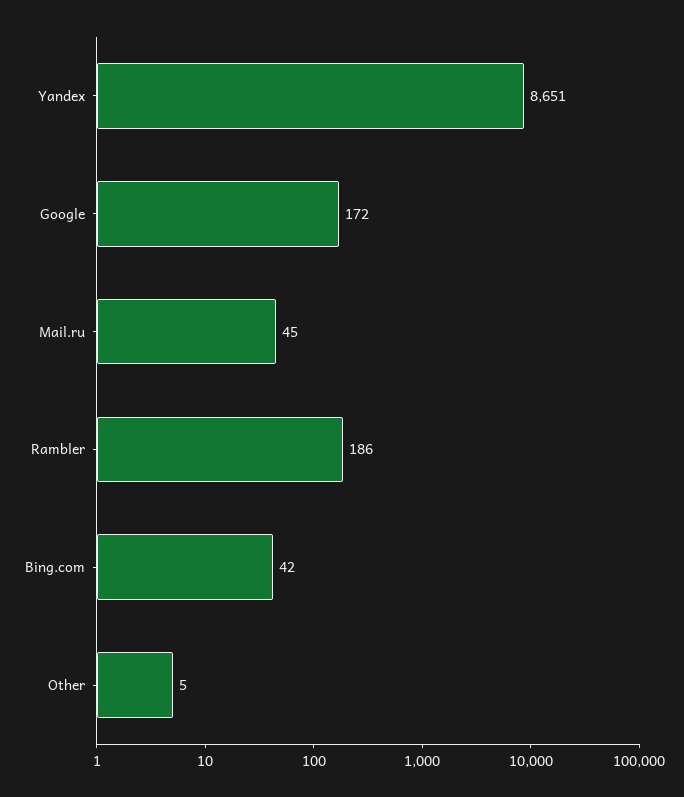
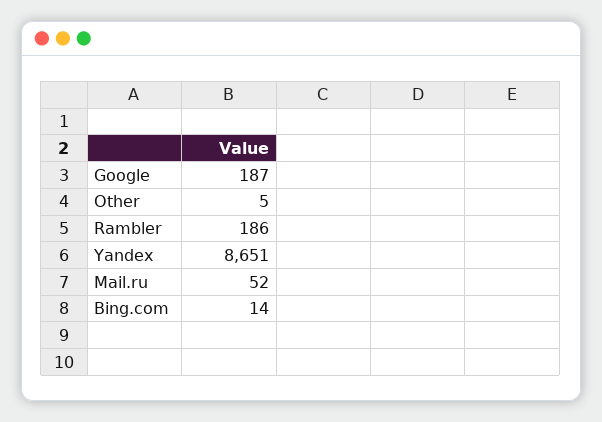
  {
    "Yandex": 8651,
-   "Google": 172,
+   "Google": 187,
-   "Mail.ru": 45,
+   "Mail.ru": 52,
    "Rambler": 186,
-   "Bing.com": 42,
+   "Bing.com": 14,
    "Other": 5
  }

